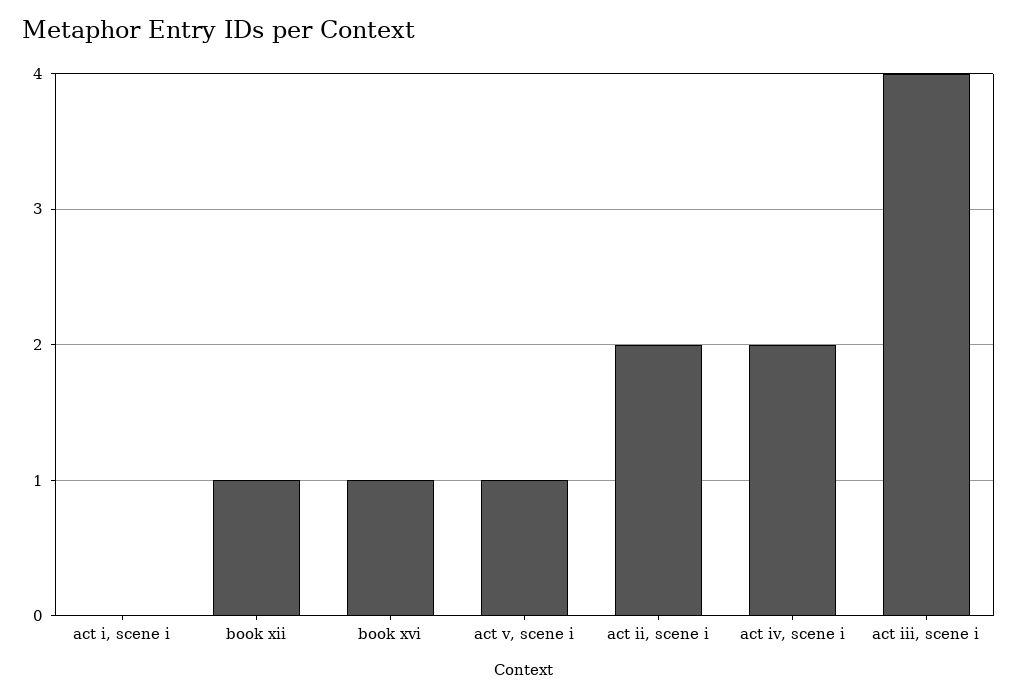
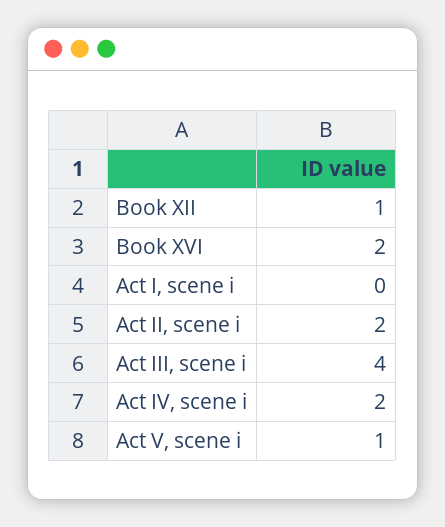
  {
    "act i, scene i": 0,
    "book xii": 1,
-   "book xvi": 1,
+   "book xvi": 2,
    "act v, scene i": 1,
    "act ii, scene i": 2,
    "act iv, scene i": 2,
    "act iii, scene i": 4
  }

